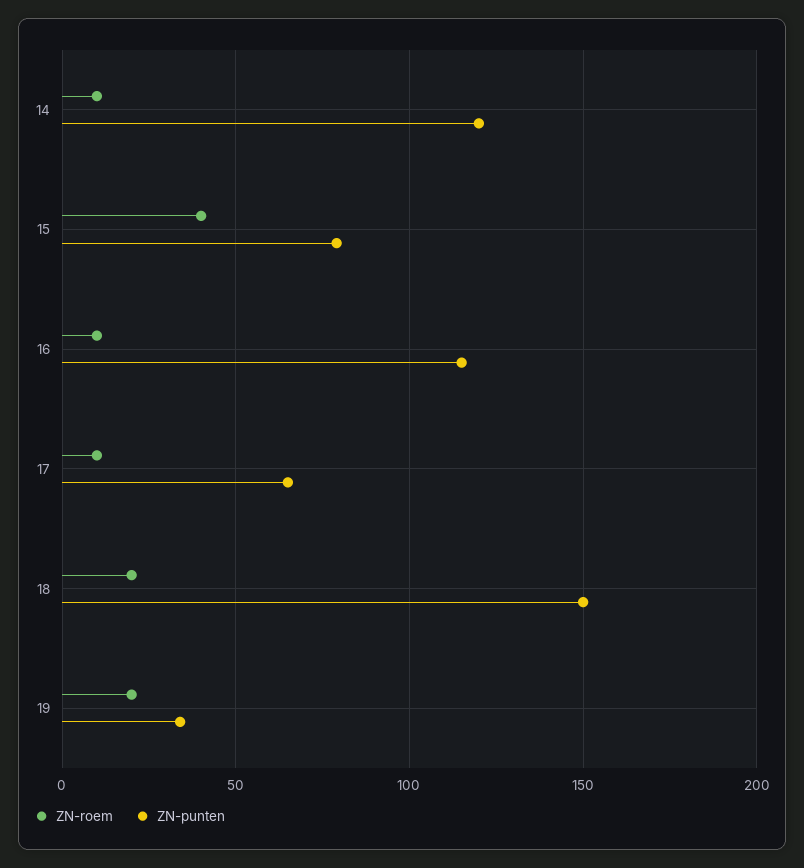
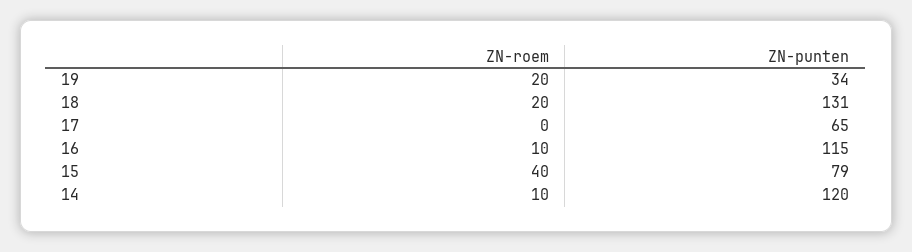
  {
    "ZN-roem": {
      "14": 10,
      "15": 40,
      "16": 10,
-     "17": 10,
+     "17": 0,
      "18": 20,
      "19": 20
    },
    "ZN-punten": {
      "14": 120,
      "15": 79,
      "16": 115,
      "17": 65,
-     "18": 150,
+     "18": 131,
      "19": 34
    }
  }

